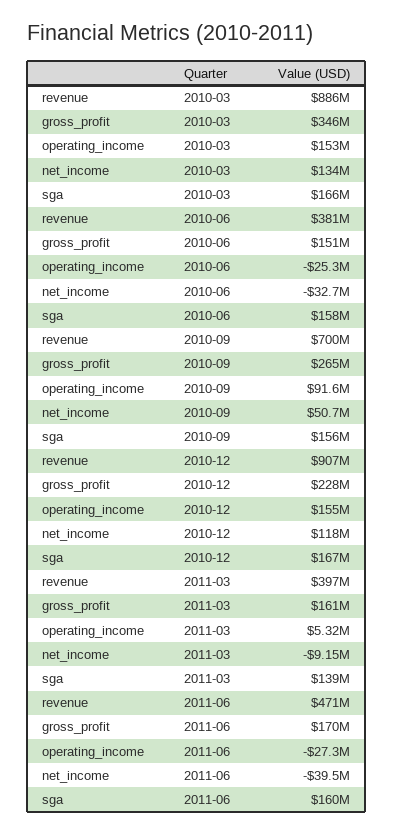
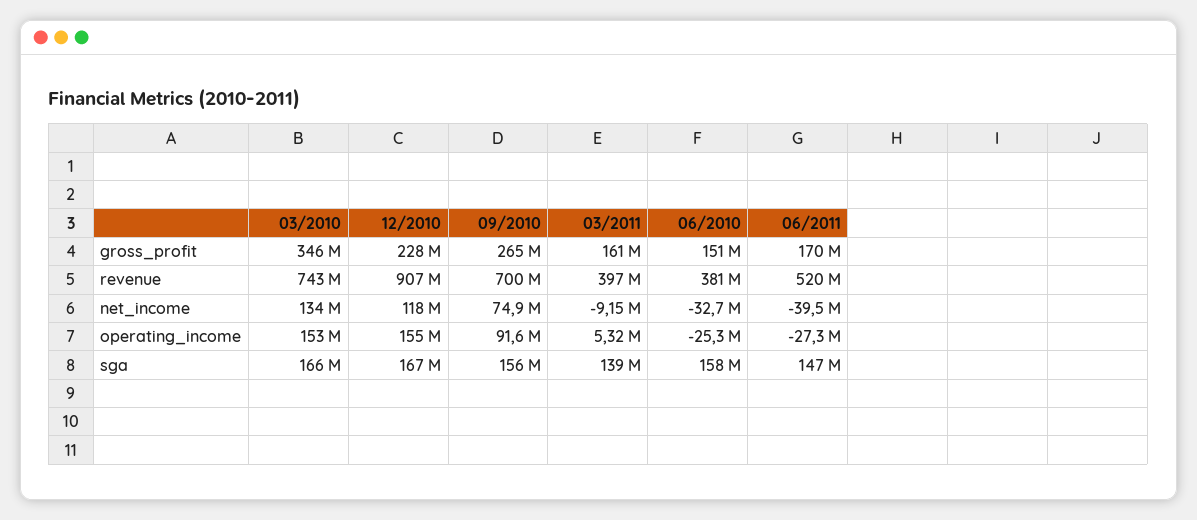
  {
    "revenue": {
-     "2010-03": 886000000,
+     "2010-03": 743000000,
      "2010-06": 381000000,
      "2010-09": 700000000,
      "2010-12": 907000000,
      "2011-03": 397000000,
-     "2011-06": 471000000
+     "2011-06": 520000000
    },
    "gross_profit": {
      "2010-03": 346000000,
      "2010-06": 151000000,
      "2010-09": 265000000,
      "2010-12": 228000000,
      "2011-03": 161000000,
      "2011-06": 170000000
    },
    "operating_income": {
      "2010-03": 153000000,
      "2010-06": -25300000,
      "2010-09": 91600000,
      "2010-12": 155000000,
      "2011-03": 5320000,
      "2011-06": -27300000
    },
    "net_income": {
      "2010-03": 134000000,
      "2010-06": -32700000,
-     "2010-09": 50700000,
+     "2010-09": 74900000,
      "2010-12": 118000000,
      "2011-03": -9150000,
      "2011-06": -39500000
    },
    "sga": {
      "2010-03": 166000000,
      "2010-06": 158000000,
      "2010-09": 156000000,
      "2010-12": 167000000,
      "2011-03": 139000000,
-     "2011-06": 160000000
+     "2011-06": 147000000
    }
  }

